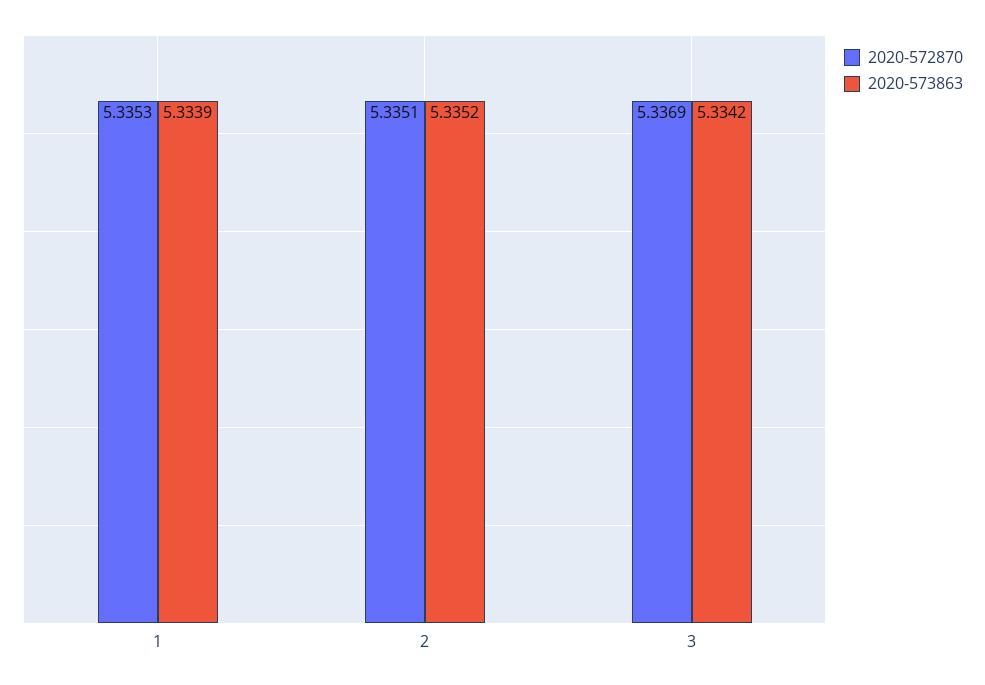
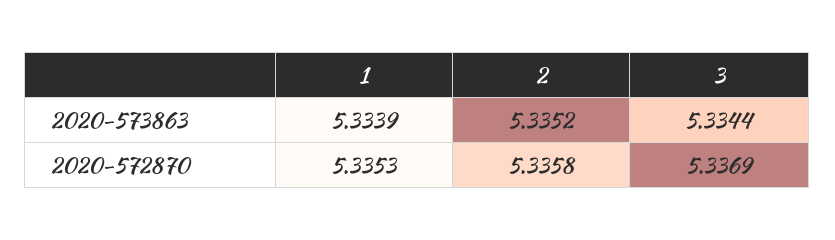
  {
    "2020-572870": {
      "1": 5.3353,
-     "2": 5.3351,
+     "2": 5.3358,
      "3": 5.3369
    },
    "2020-573863": {
      "1": 5.3339,
      "2": 5.3352,
-     "3": 5.3342
+     "3": 5.3344
    }
  }

